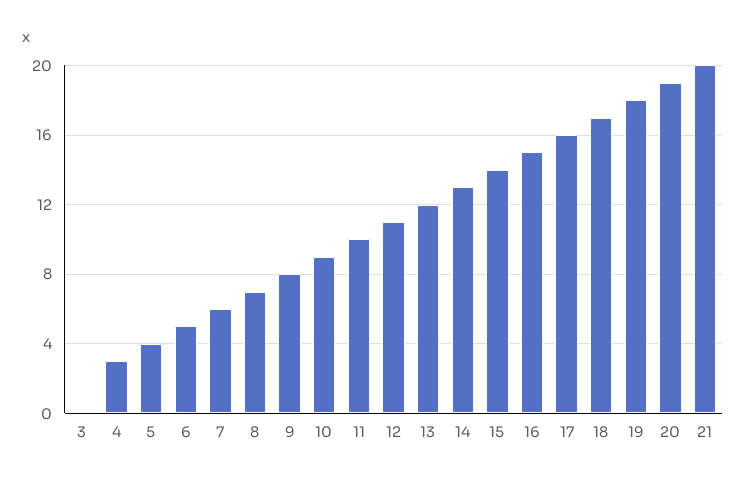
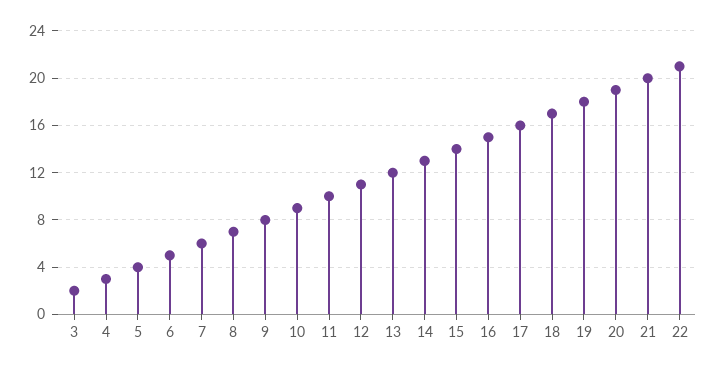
  {
-   "3": 0,
+   "3": 2,
    "4": 3,
    "5": 4,
    "6": 5,
    "7": 6,
    "8": 7,
    "9": 8,
    "10": 9,
    "11": 10,
    "12": 11,
    "13": 12,
    "14": 13,
    "15": 14,
    "16": 15,
    "17": 16,
    "18": 17,
    "19": 18,
    "20": 19,
-   "21": 20
+   "21": 20,
+   "22": 21
  }

